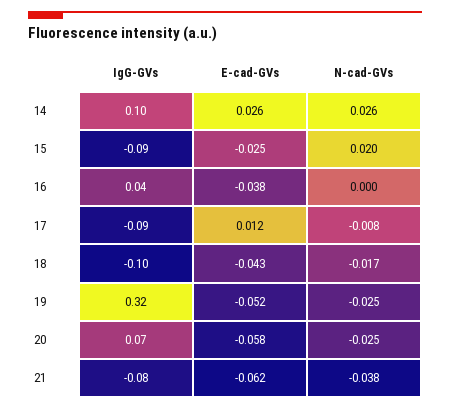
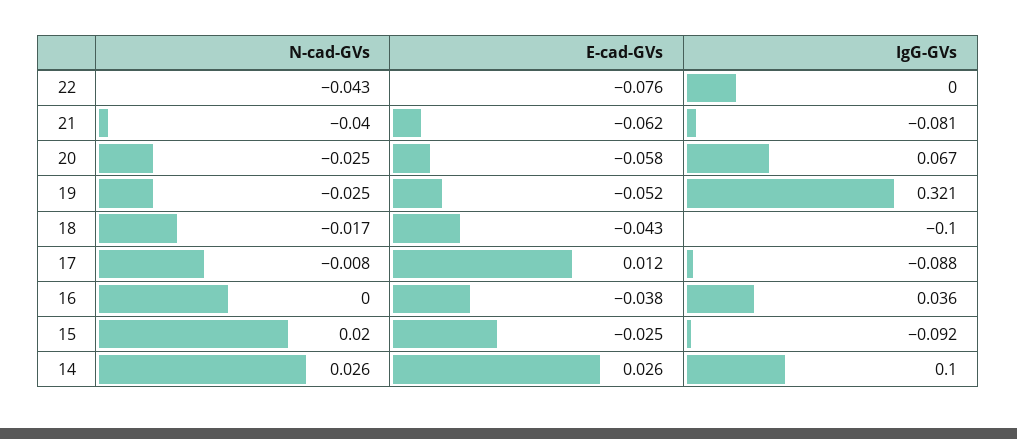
  {
    "IgG-GVs": {
      "14": 0.1,
      "15": -0.092,
      "16": 0.036,
      "17": -0.088,
      "18": -0.1,
      "19": 0.321,
      "20": 0.067,
-     "21": -0.081
+     "21": -0.081,
+     "22": 0
    },
    "E-cad-GVs": {
      "14": 0.026,
      "15": -0.025,
      "16": -0.038,
      "17": 0.012,
      "18": -0.043,
      "19": -0.052,
      "20": -0.058,
-     "21": -0.062
+     "21": -0.062,
+     "22": -0.076
    },
    "N-cad-GVs": {
      "14": 0.026,
      "15": 0.02,
      "16": 0,
      "17": -0.008,
      "18": -0.017,
      "19": -0.025,
      "20": -0.025,
-     "21": -0.038
+     "21": -0.04,
+     "22": -0.043
    }
  }

